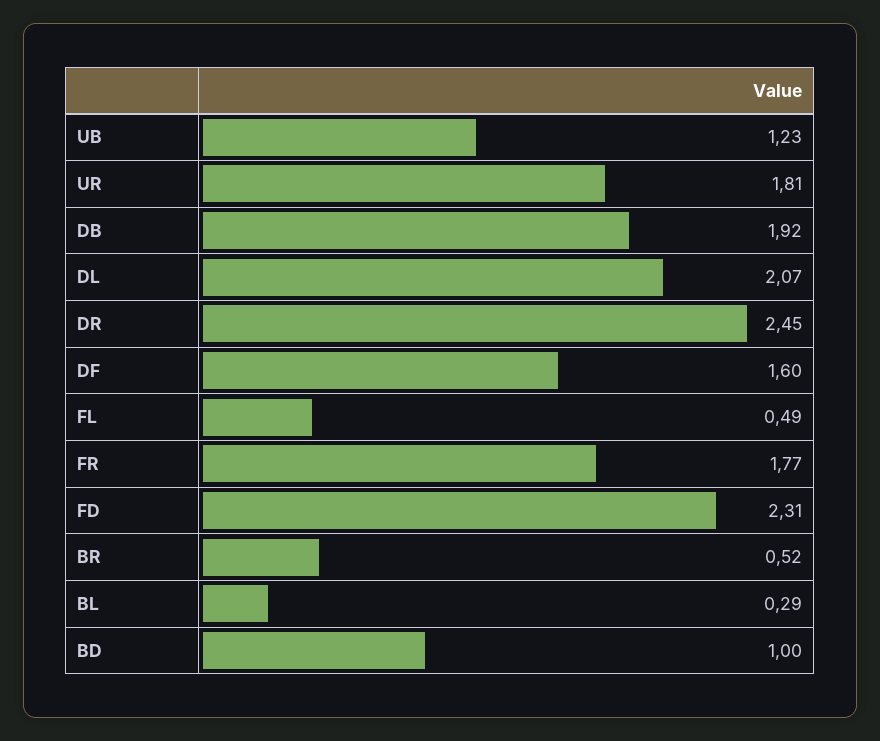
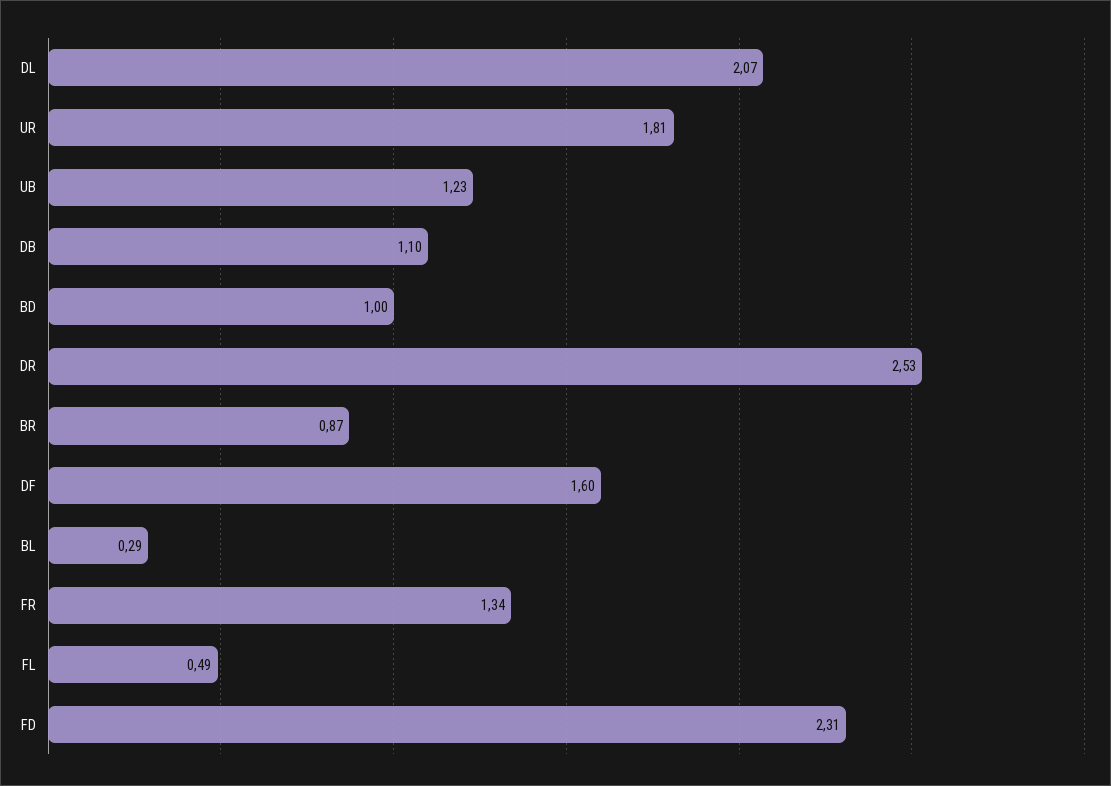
  {
    "UB": 1.23,
    "UR": 1.81,
-   "DB": 1.92,
+   "DB": 1.1,
    "DL": 2.07,
-   "DR": 2.45,
+   "DR": 2.53,
    "DF": 1.6,
    "FL": 0.49,
-   "FR": 1.77,
+   "FR": 1.34,
    "FD": 2.31,
-   "BR": 0.52,
+   "BR": 0.87,
    "BL": 0.29,
    "BD": 1
  }

